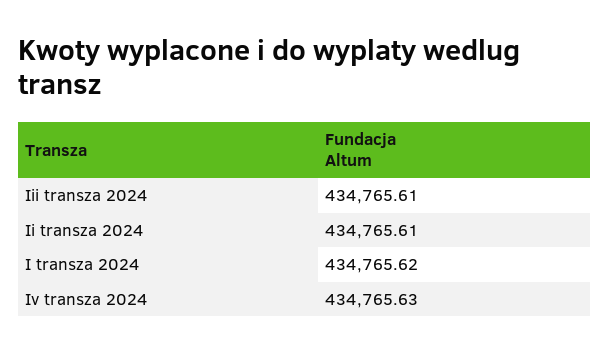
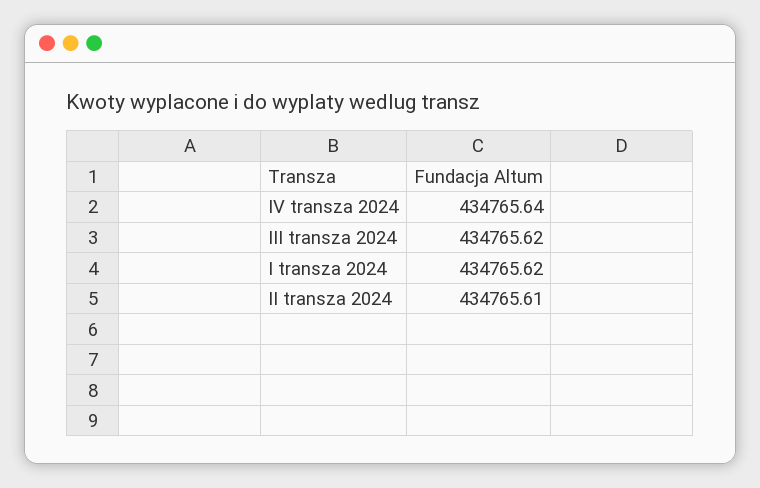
  {
-   "Iii transza 2024": 434765.61,
+   "Iii transza 2024": 434765.62,
    "Ii transza 2024": 434765.61,
    "I transza 2024": 434765.62,
-   "Iv transza 2024": 434765.63
+   "Iv transza 2024": 434765.64
  }

